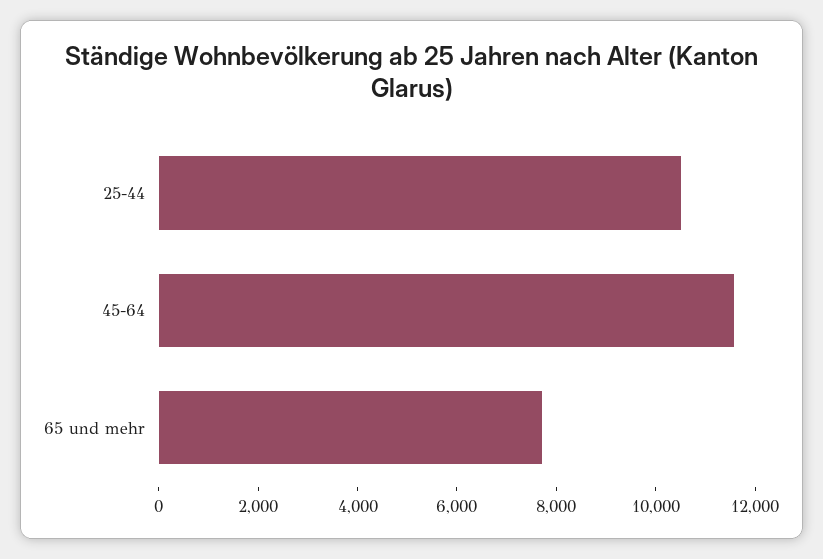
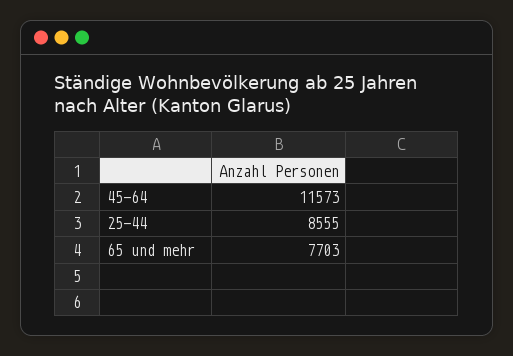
  {
-   "25-44": 10500,
+   "25-44": 8555,
    "45-64": 11573,
    "65 und mehr": 7703
  }

